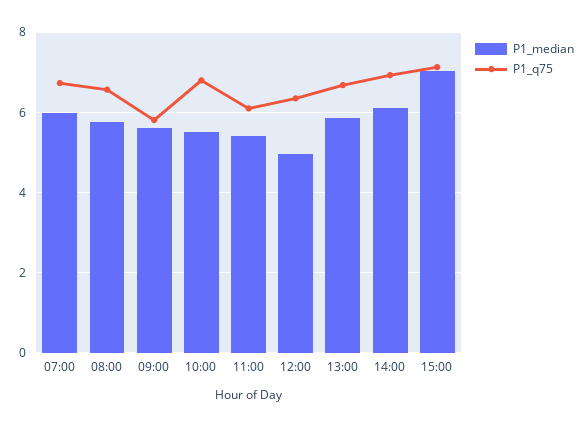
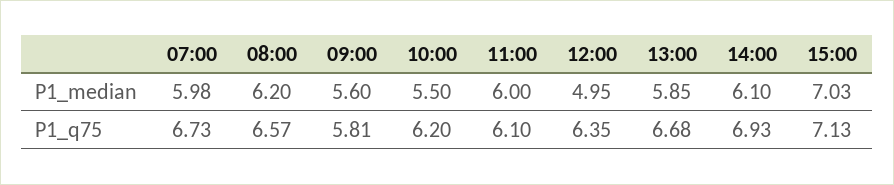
  {
    "P1_median": {
      "07:00": 5.98,
-     "08:00": 5.8,
+     "08:00": 6.2,
      "09:00": 5.6,
      "10:00": 5.5,
-     "11:00": 5.4,
+     "11:00": 6,
      "12:00": 4.95,
      "13:00": 5.85,
      "14:00": 6.1,
      "15:00": 7.03
    },
    "P1_q75": {
      "07:00": 6.73,
      "08:00": 6.57,
      "09:00": 5.81,
-     "10:00": 6.8,
+     "10:00": 6.2,
      "11:00": 6.1,
      "12:00": 6.35,
      "13:00": 6.68,
      "14:00": 6.93,
      "15:00": 7.13
    }
  }

